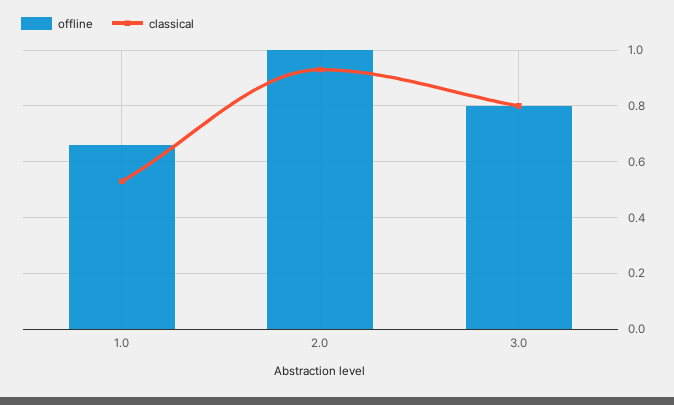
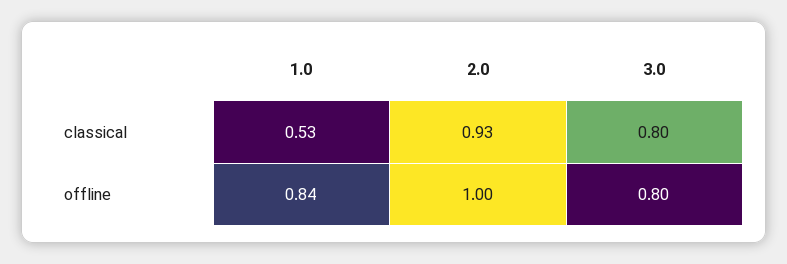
  {
    "offline": {
-     "1.0": 0.65,
+     "1.0": 0.84,
      "2.0": 1,
      "3.0": 0.8
    },
    "classical": {
      "1.0": 0.53,
      "2.0": 0.93,
      "3.0": 0.8
    }
  }

